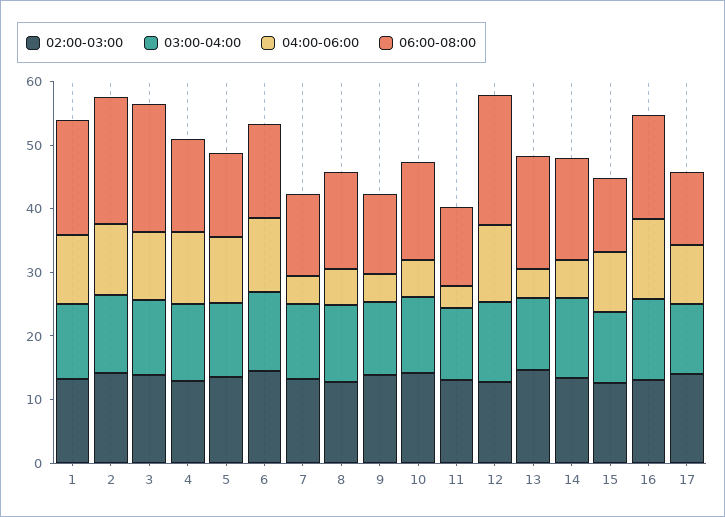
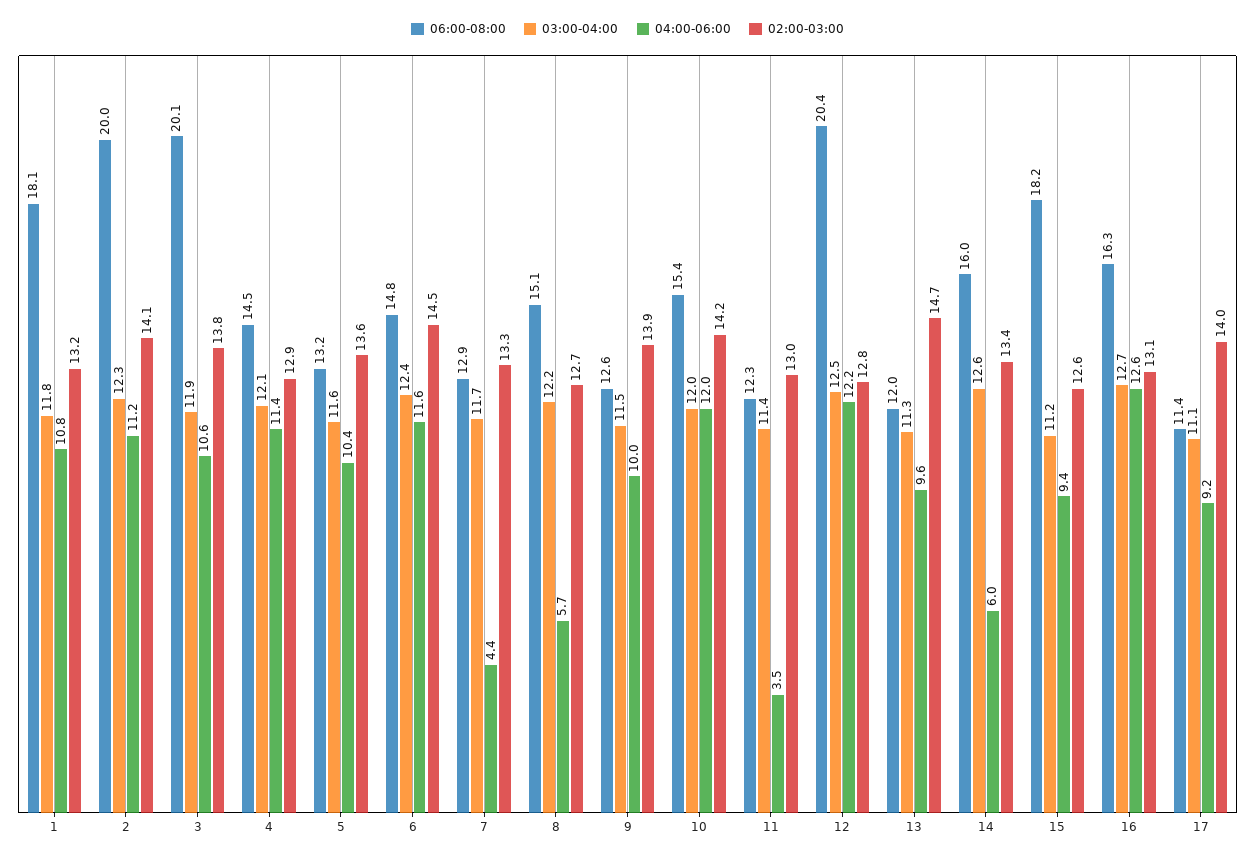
  {
    "02:00-03:00": {
      "1": 13.2,
      "2": 14.1,
      "3": 13.8,
      "4": 12.9,
      "5": 13.6,
      "6": 14.5,
      "7": 13.3,
      "8": 12.7,
      "9": 13.9,
      "10": 14.2,
      "11": 13,
      "12": 12.8,
      "13": 14.7,
      "14": 13.4,
      "15": 12.6,
      "16": 13.1,
      "17": 14
    },
    "03:00-04:00": {
      "1": 11.8,
      "2": 12.3,
      "3": 11.9,
      "4": 12.1,
      "5": 11.6,
      "6": 12.4,
      "7": 11.7,
      "8": 12.2,
      "9": 11.5,
      "10": 12,
      "11": 11.4,
      "12": 12.5,
      "13": 11.3,
      "14": 12.6,
      "15": 11.2,
      "16": 12.7,
      "17": 11.1
    },
    "04:00-06:00": {
      "1": 10.8,
      "2": 11.2,
      "3": 10.6,
      "4": 11.4,
      "5": 10.4,
      "6": 11.6,
      "7": 4.4,
      "8": 5.7,
-     "9": 4,
+     "9": 10,
-     "10": 6,
+     "10": 12,
      "11": 3.5,
      "12": 12.2,
-     "13": 4,
+     "13": 9.6,
      "14": 6,
      "15": 9.4,
      "16": 12.6,
      "17": 9.2
    },
    "06:00-08:00": {
      "1": 18.1,
      "2": 20,
      "3": 20.1,
      "4": 14.5,
      "5": 13.2,
      "6": 14.8,
      "7": 12.9,
      "8": 15.1,
      "9": 12.6,
      "10": 15.4,
      "11": 12.3,
      "12": 20.4,
-     "13": 18,
+     "13": 12,
      "14": 16,
-     "15": 12,
+     "15": 18.2,
      "16": 16.3,
      "17": 11.4
    }
  }

